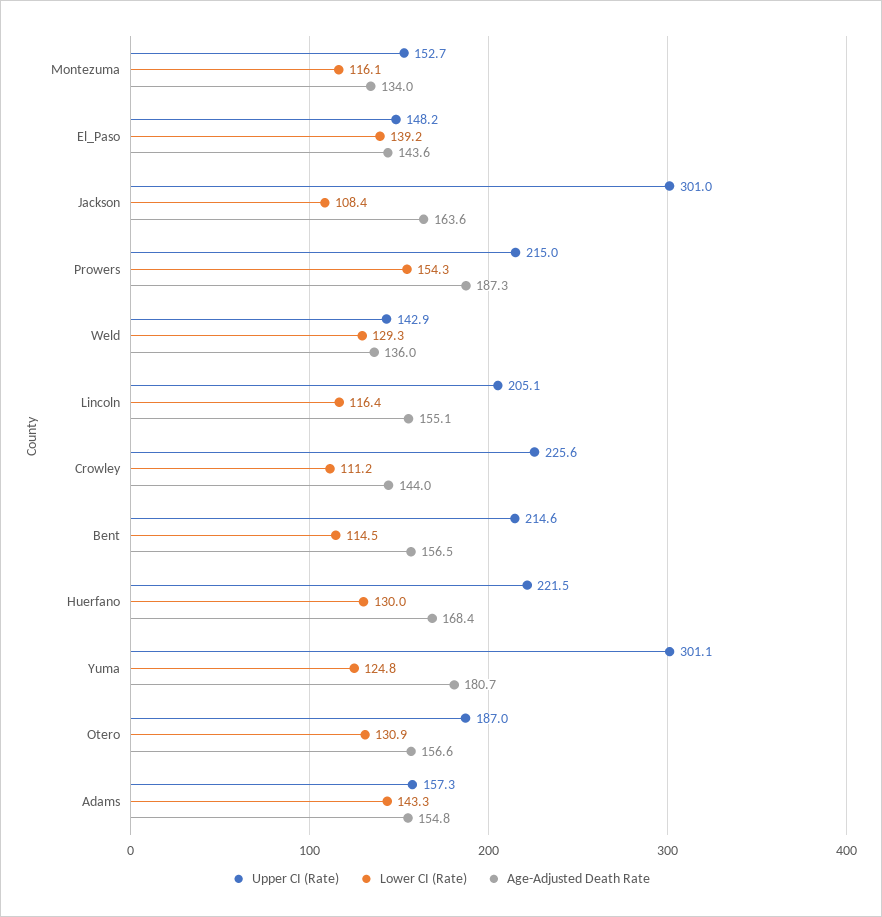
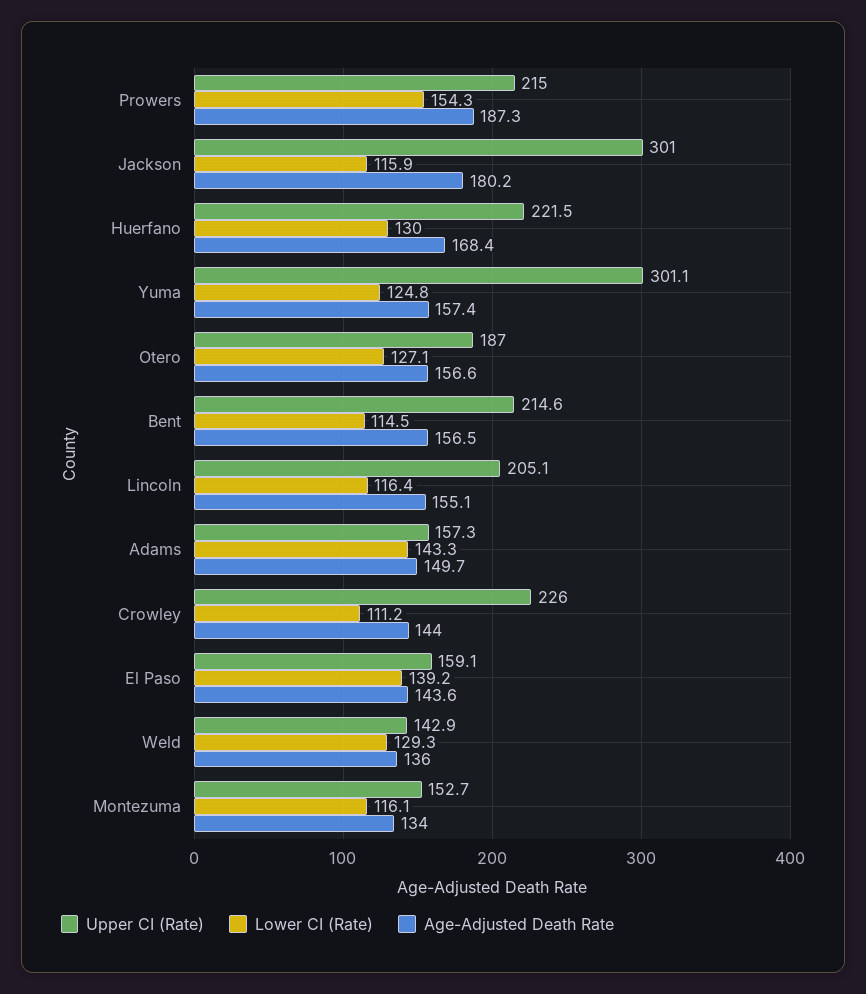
  {
    "Upper CI (Rate)": {
      "Montezuma": 152.7,
-     "El_Paso": 148.2,
+     "El_Paso": 159.1,
      "Jackson": 301,
      "Prowers": 215,
      "Weld": 142.9,
      "Lincoln": 205.1,
-     "Crowley": 225.6,
+     "Crowley": 226,
      "Bent": 214.6,
      "Huerfano": 221.5,
      "Yuma": 301.1,
      "Otero": 187,
      "Adams": 157.3
    },
    "Lower CI (Rate)": {
      "Montezuma": 116.1,
      "El_Paso": 139.2,
-     "Jackson": 108.4,
+     "Jackson": 115.9,
      "Prowers": 154.3,
      "Weld": 129.3,
      "Lincoln": 116.4,
      "Crowley": 111.2,
      "Bent": 114.5,
      "Huerfano": 130,
      "Yuma": 124.8,
-     "Otero": 130.9,
+     "Otero": 127.1,
      "Adams": 143.3
    },
    "Age-Adjusted Death Rate": {
      "Montezuma": 134,
      "El_Paso": 143.6,
-     "Jackson": 163.6,
+     "Jackson": 180.2,
      "Prowers": 187.3,
      "Weld": 136,
      "Lincoln": 155.1,
      "Crowley": 144,
      "Bent": 156.5,
      "Huerfano": 168.4,
-     "Yuma": 180.7,
+     "Yuma": 157.4,
      "Otero": 156.6,
-     "Adams": 154.8
+     "Adams": 149.7
    }
  }

